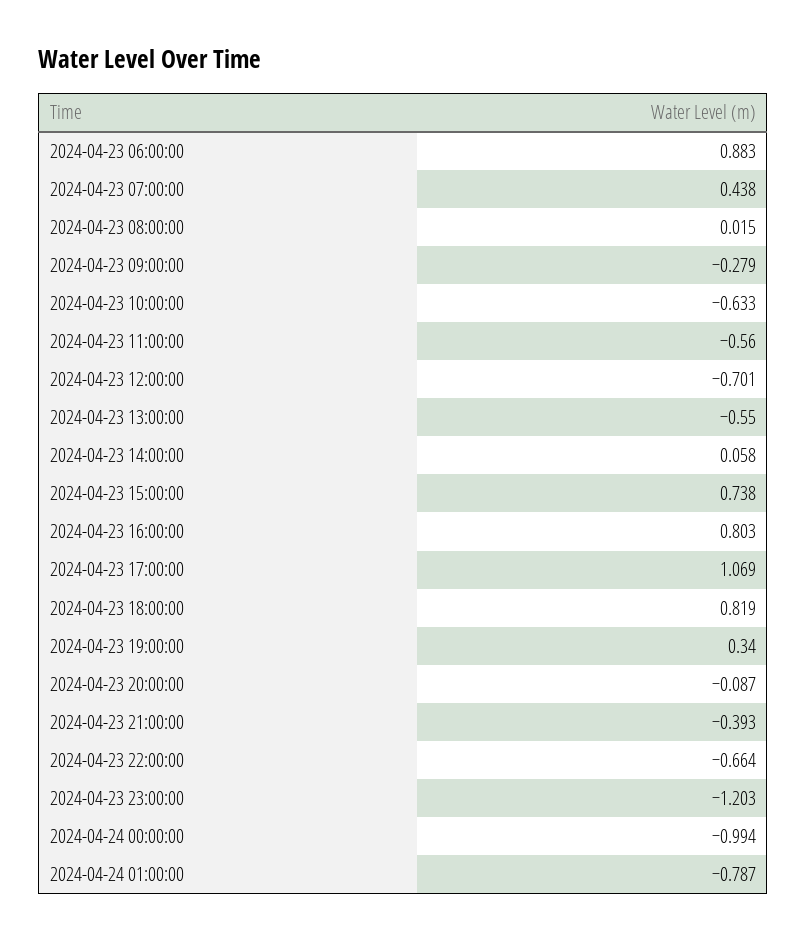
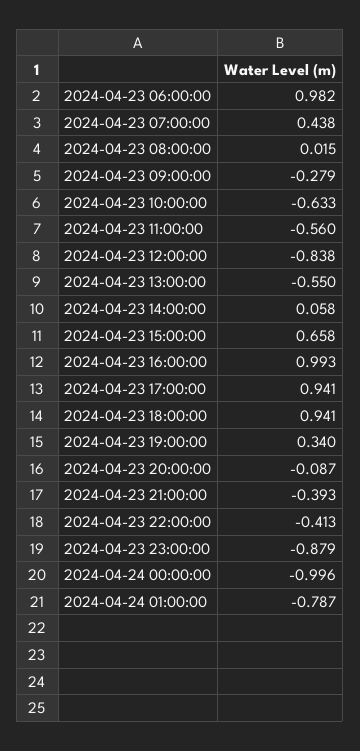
  {
-   "2024-04-23 06:00:00": 0.883,
+   "2024-04-23 06:00:00": 0.982,
    "2024-04-23 07:00:00": 0.438,
    "2024-04-23 08:00:00": 0.015,
    "2024-04-23 09:00:00": -0.279,
    "2024-04-23 10:00:00": -0.633,
    "2024-04-23 11:00:00": -0.56,
-   "2024-04-23 12:00:00": -0.701,
+   "2024-04-23 12:00:00": -0.838,
    "2024-04-23 13:00:00": -0.55,
    "2024-04-23 14:00:00": 0.058,
-   "2024-04-23 15:00:00": 0.738,
+   "2024-04-23 15:00:00": 0.658,
-   "2024-04-23 16:00:00": 0.803,
+   "2024-04-23 16:00:00": 0.993,
-   "2024-04-23 17:00:00": 1.069,
+   "2024-04-23 17:00:00": 0.941,
-   "2024-04-23 18:00:00": 0.819,
+   "2024-04-23 18:00:00": 0.941,
    "2024-04-23 19:00:00": 0.34,
    "2024-04-23 20:00:00": -0.087,
    "2024-04-23 21:00:00": -0.393,
-   "2024-04-23 22:00:00": -0.664,
+   "2024-04-23 22:00:00": -0.413,
-   "2024-04-23 23:00:00": -1.203,
+   "2024-04-23 23:00:00": -0.879,
-   "2024-04-24 00:00:00": -0.994,
+   "2024-04-24 00:00:00": -0.996,
    "2024-04-24 01:00:00": -0.787
  }

